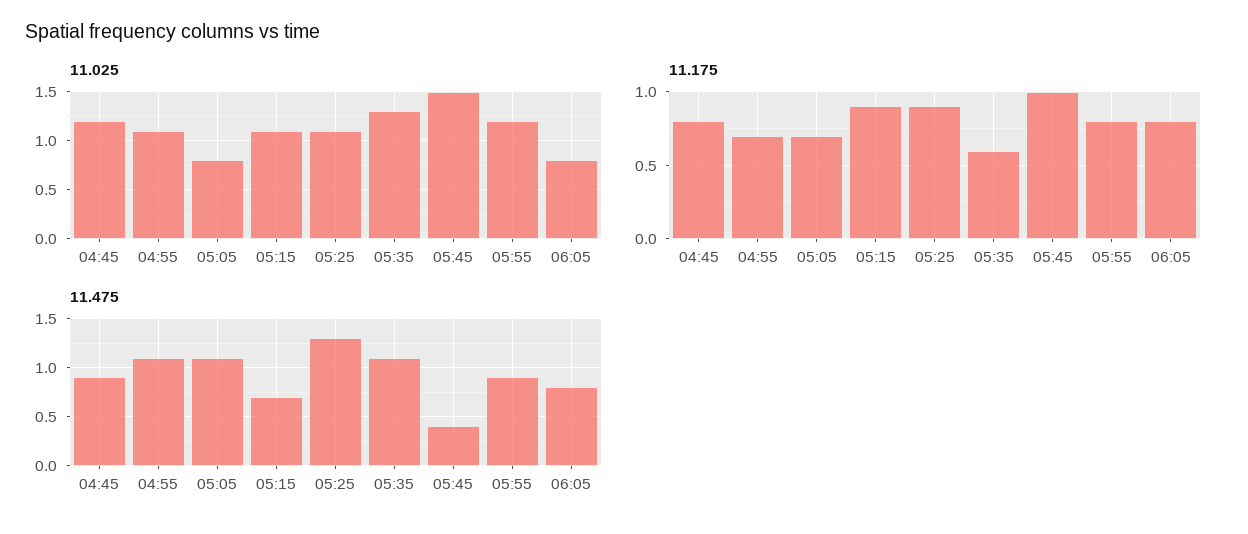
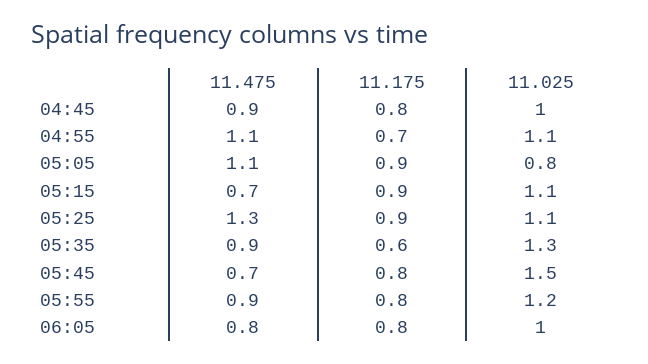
  {
    "11.025": {
-     "04:45": 1.2,
+     "04:45": 1,
      "04:55": 1.1,
      "05:05": 0.8,
      "05:15": 1.1,
      "05:25": 1.1,
      "05:35": 1.3,
      "05:45": 1.5,
      "05:55": 1.2,
-     "06:05": 0.8
+     "06:05": 1
    },
    "11.175": {
      "04:45": 0.8,
      "04:55": 0.7,
-     "05:05": 0.7,
+     "05:05": 0.9,
      "05:15": 0.9,
      "05:25": 0.9,
      "05:35": 0.6,
-     "05:45": 1,
+     "05:45": 0.8,
      "05:55": 0.8,
      "06:05": 0.8
    },
    "11.475": {
      "04:45": 0.9,
      "04:55": 1.1,
      "05:05": 1.1,
      "05:15": 0.7,
      "05:25": 1.3,
-     "05:35": 1.1,
+     "05:35": 0.9,
-     "05:45": 0.4,
+     "05:45": 0.7,
      "05:55": 0.9,
      "06:05": 0.8
    }
  }

